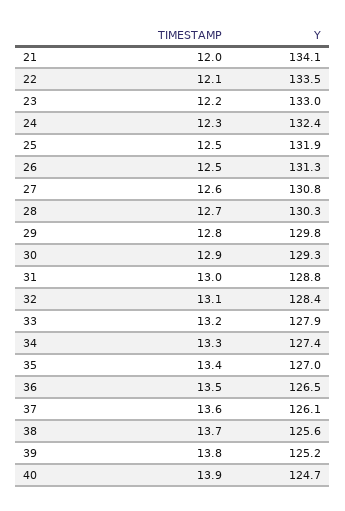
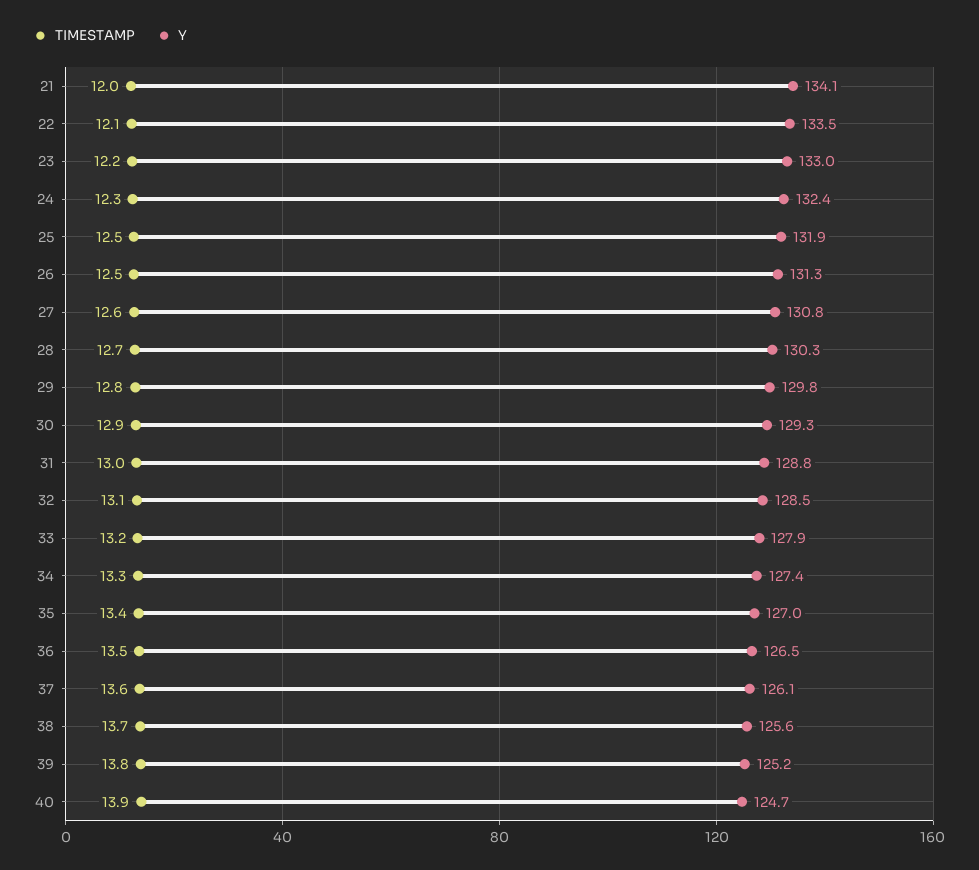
  {
    "TIMESTAMP": {
      "21": 12,
      "22": 12.1,
      "23": 12.2,
      "24": 12.3,
      "25": 12.5,
      "26": 12.5,
      "27": 12.6,
      "28": 12.7,
      "29": 12.8,
      "30": 12.9,
      "31": 13,
      "32": 13.1,
      "33": 13.2,
      "34": 13.3,
      "35": 13.4,
      "36": 13.5,
      "37": 13.6,
      "38": 13.7,
      "39": 13.8,
      "40": 13.9
    },
    "Y": {
      "21": 134.1,
      "22": 133.5,
      "23": 133,
      "24": 132.4,
      "25": 131.9,
      "26": 131.3,
      "27": 130.8,
      "28": 130.3,
      "29": 129.8,
      "30": 129.3,
      "31": 128.8,
-     "32": 128.4,
+     "32": 128.5,
      "33": 127.9,
      "34": 127.4,
      "35": 127,
      "36": 126.5,
      "37": 126.1,
      "38": 125.6,
      "39": 125.2,
      "40": 124.7
    }
  }

